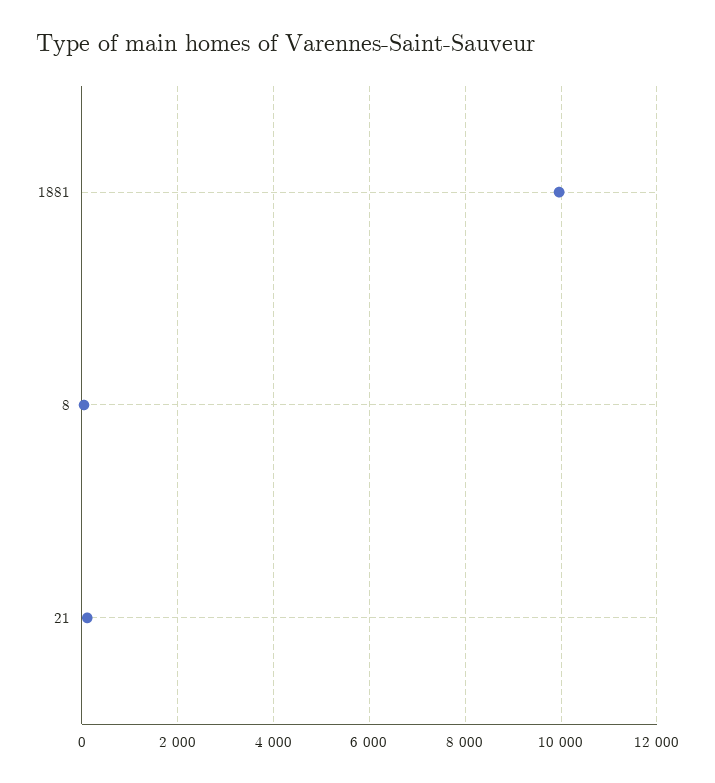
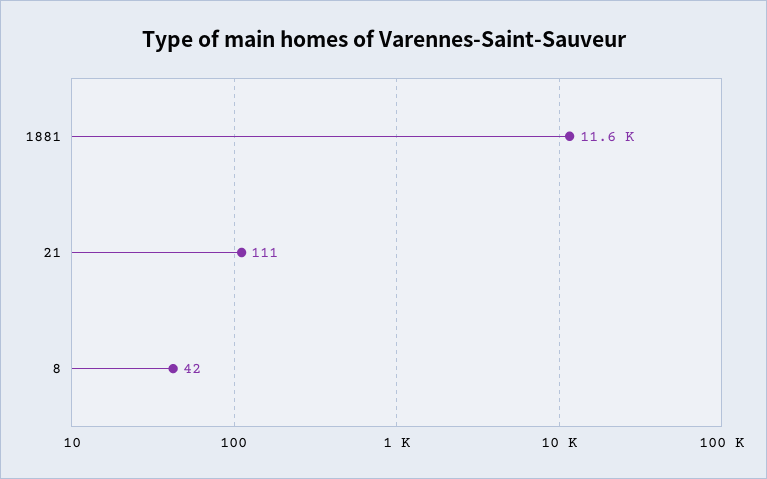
  {
-   "1881": 10000,
+   "1881": 11600,
    "8": 42,
    "21": 111
  }

